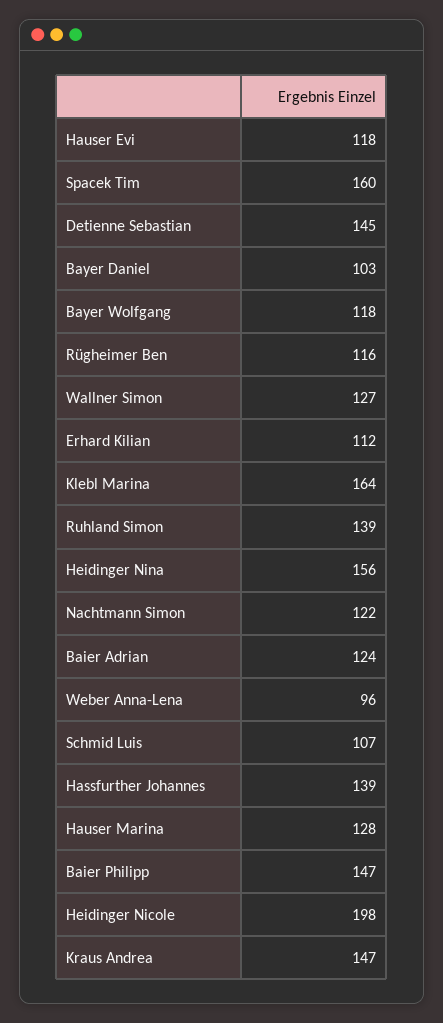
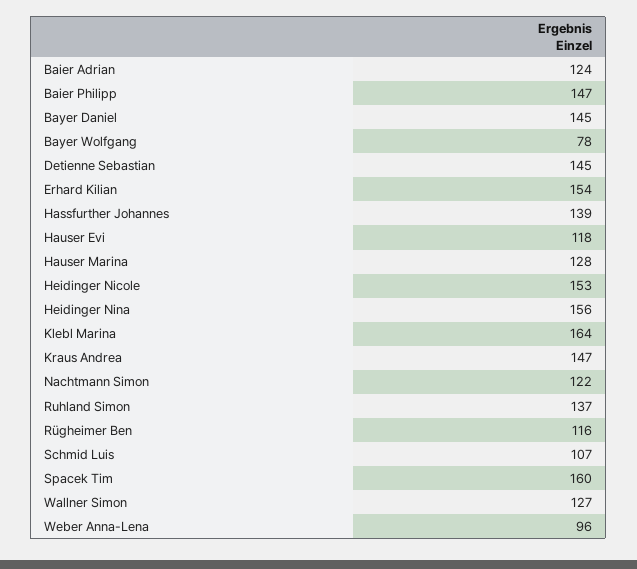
  {
    "Hauser Evi": 118,
    "Spacek Tim": 160,
    "Detienne Sebastian": 145,
-   "Bayer Daniel": 103,
+   "Bayer Daniel": 145,
-   "Bayer Wolfgang": 118,
+   "Bayer Wolfgang": 78,
    "Rügheimer Ben": 116,
    "Wallner Simon": 127,
-   "Erhard Kilian": 112,
+   "Erhard Kilian": 154,
    "Klebl Marina": 164,
-   "Ruhland Simon": 139,
+   "Ruhland Simon": 137,
    "Heidinger Nina": 156,
    "Nachtmann Simon": 122,
    "Baier Adrian": 124,
    "Weber Anna-Lena": 96,
    "Schmid Luis": 107,
    "Hassfurther Johannes": 139,
    "Hauser Marina": 128,
    "Baier Philipp": 147,
-   "Heidinger Nicole": 198,
+   "Heidinger Nicole": 153,
    "Kraus Andrea": 147
  }

